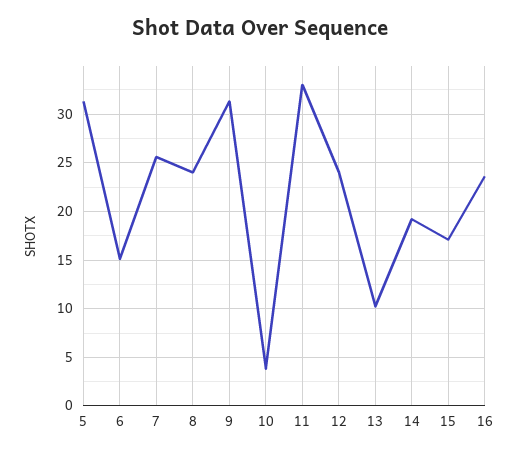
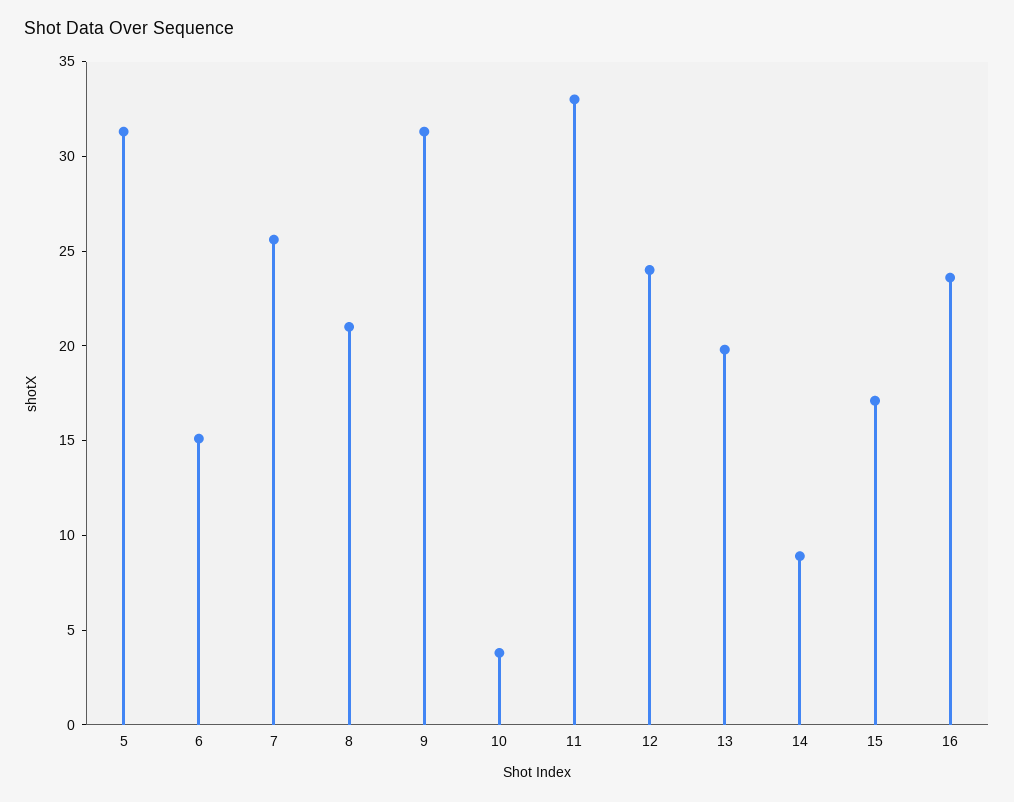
  {
    "5": 31,
    "6": 15,
    "7": 26,
-   "8": 24,
+   "8": 21,
    "9": 31,
    "10": 4,
    "11": 33,
    "12": 24,
-   "13": 10,
+   "13": 20,
-   "14": 19,
+   "14": 9,
    "15": 17,
    "16": 24
  }

